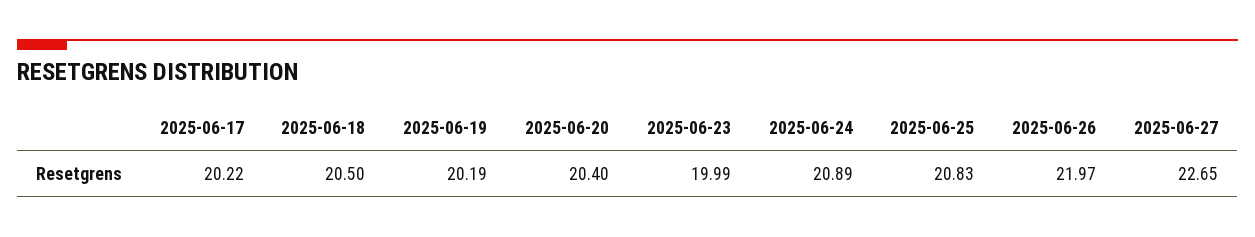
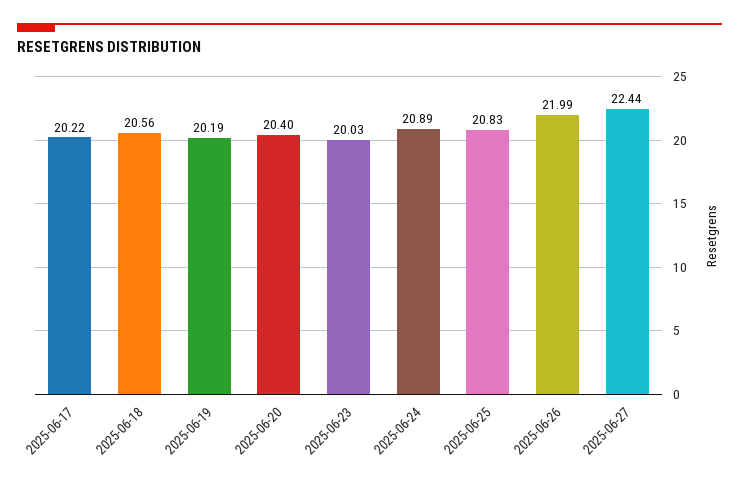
  {
    "2025-06-17": 20.22,
-   "2025-06-18": 20.5,
+   "2025-06-18": 20.56,
    "2025-06-19": 20.19,
    "2025-06-20": 20.4,
-   "2025-06-23": 19.99,
+   "2025-06-23": 20.03,
    "2025-06-24": 20.89,
    "2025-06-25": 20.83,
-   "2025-06-26": 21.97,
+   "2025-06-26": 21.99,
-   "2025-06-27": 22.65
+   "2025-06-27": 22.44
  }

